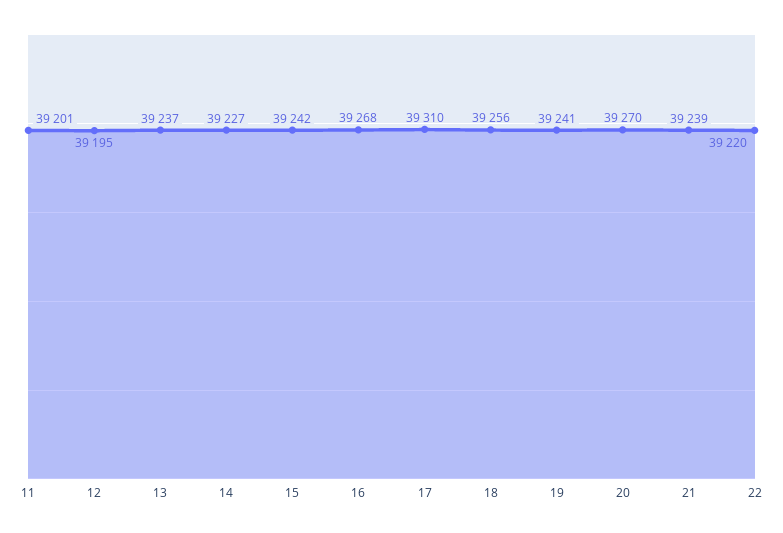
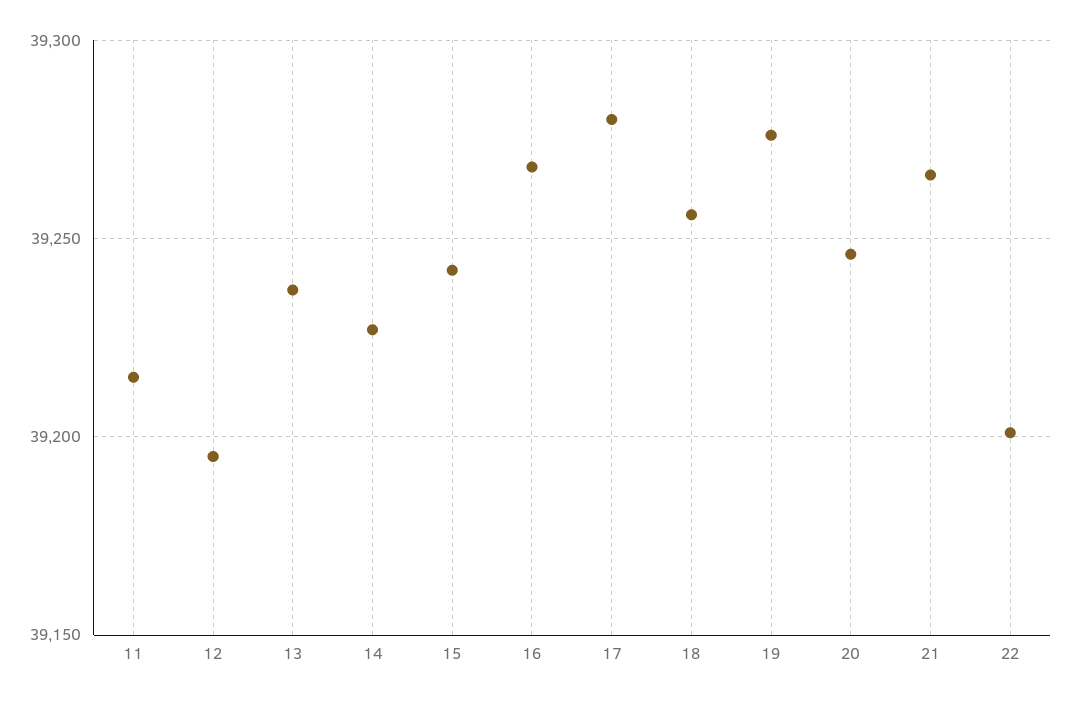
  {
-   "11": 39201,
+   "11": 39215,
    "12": 39195,
    "13": 39237,
    "14": 39227,
    "15": 39242,
    "16": 39268,
-   "17": 39310,
+   "17": 39280,
    "18": 39256,
-   "19": 39241,
+   "19": 39275,
-   "20": 39270,
+   "20": 39245,
-   "21": 39239,
+   "21": 39265,
-   "22": 39220
+   "22": 39200
  }

